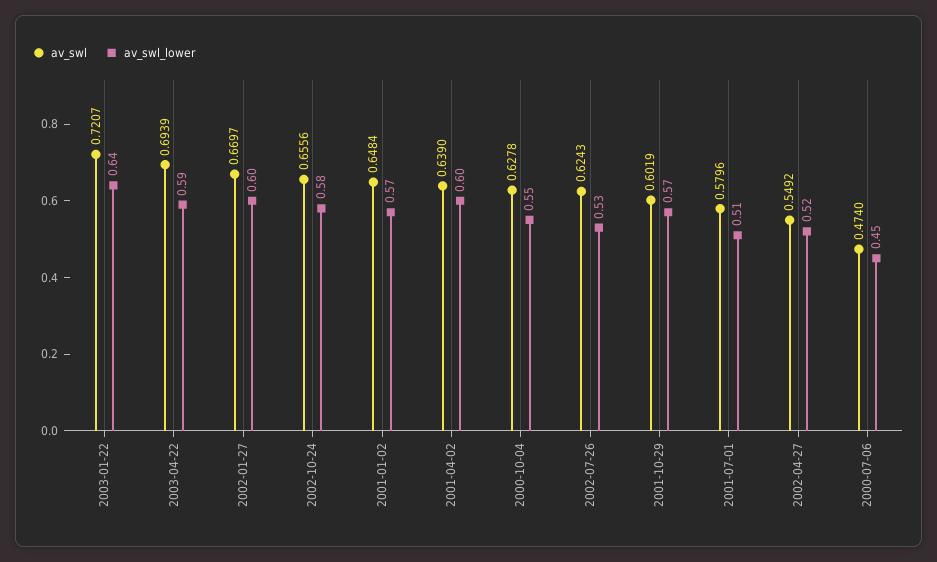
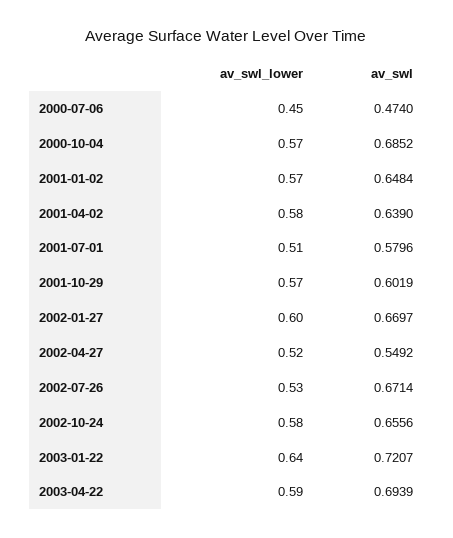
  {
    "av_swl": {
      "2003-01-22": 0.7207,
      "2003-04-22": 0.6939,
      "2002-01-27": 0.6697,
      "2002-10-24": 0.6556,
      "2001-01-02": 0.6484,
      "2001-04-02": 0.639,
-     "2000-10-04": 0.6278,
+     "2000-10-04": 0.6852,
-     "2002-07-26": 0.6243,
+     "2002-07-26": 0.6714,
      "2001-10-29": 0.6019,
      "2001-07-01": 0.5796,
      "2002-04-27": 0.5492,
      "2000-07-06": 0.474
    },
    "av_swl_lower": {
      "2003-01-22": 0.64,
      "2003-04-22": 0.59,
      "2002-01-27": 0.6,
      "2002-10-24": 0.58,
      "2001-01-02": 0.57,
-     "2001-04-02": 0.6,
+     "2001-04-02": 0.58,
-     "2000-10-04": 0.55,
+     "2000-10-04": 0.57,
      "2002-07-26": 0.53,
      "2001-10-29": 0.57,
      "2001-07-01": 0.51,
      "2002-04-27": 0.52,
      "2000-07-06": 0.45
    }
  }

